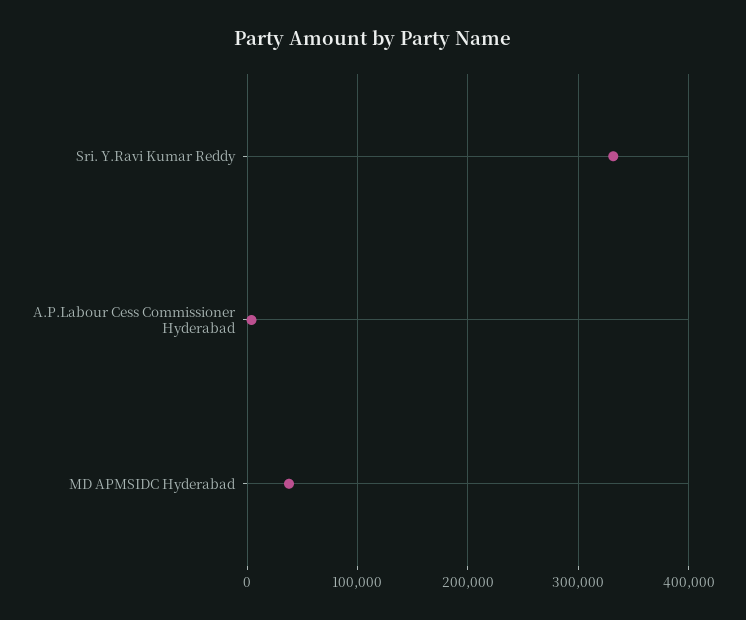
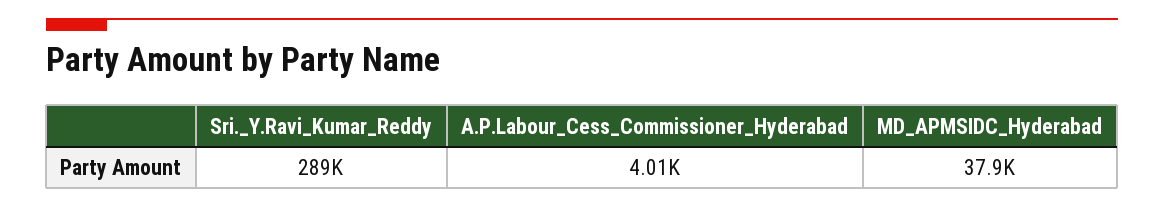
  {
-   "Sri. Y.Ravi Kumar Reddy": 330000,
+   "Sri. Y.Ravi Kumar Reddy": 289000,
    "A.P.Labour Cess Commissioner Hyderabad": 4010,
    "MD APMSIDC Hyderabad": 37900
  }

